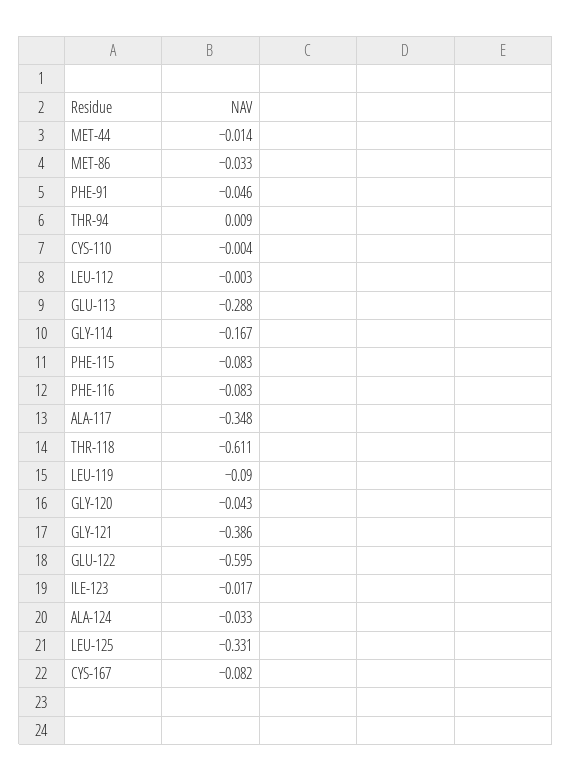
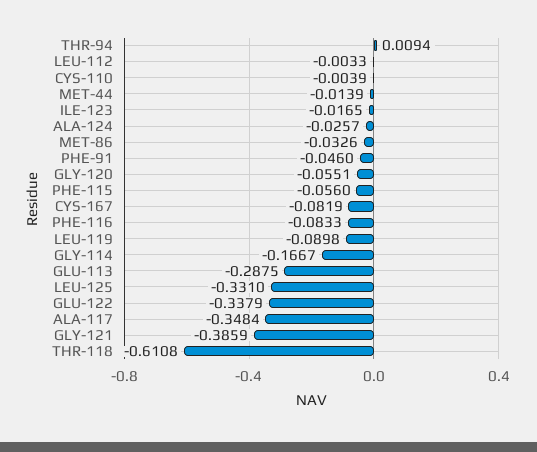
  {
    "MET-44": -0.0139,
    "MET-86": -0.0326,
    "PHE-91": -0.046,
    "THR-94": 0.0094,
    "CYS-110": -0.0039,
    "LEU-112": -0.0033,
    "GLU-113": -0.2875,
    "GLY-114": -0.1667,
-   "PHE-115": -0.083,
+   "PHE-115": -0.056,
    "PHE-116": -0.0833,
    "ALA-117": -0.3484,
    "THR-118": -0.6108,
    "LEU-119": -0.0898,
-   "GLY-120": -0.043,
+   "GLY-120": -0.0551,
    "GLY-121": -0.3859,
-   "GLU-122": -0.595,
+   "GLU-122": -0.3379,
    "ILE-123": -0.0165,
-   "ALA-124": -0.033,
+   "ALA-124": -0.0257,
    "LEU-125": -0.331,
    "CYS-167": -0.0819
  }

